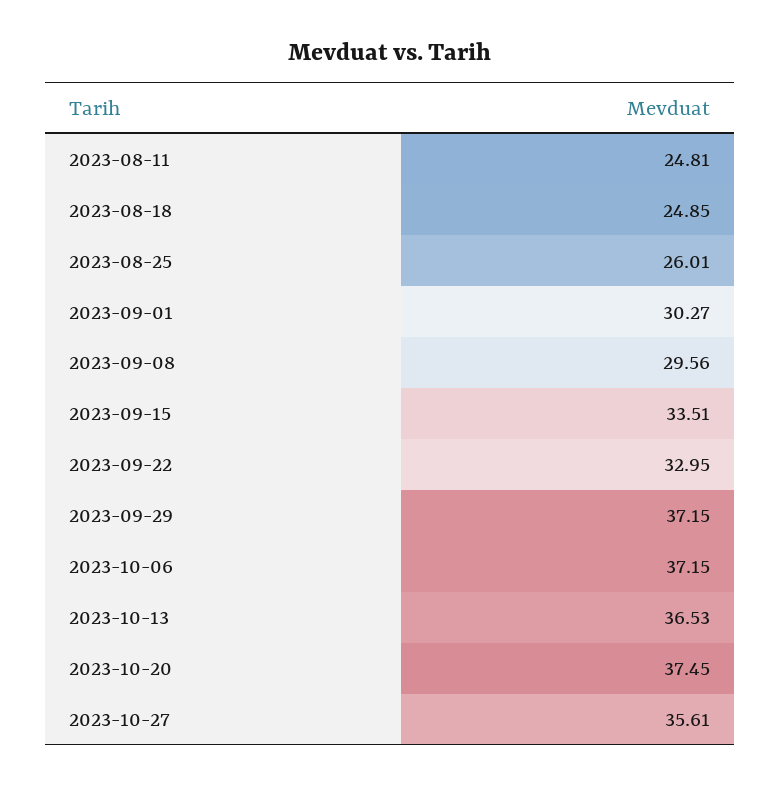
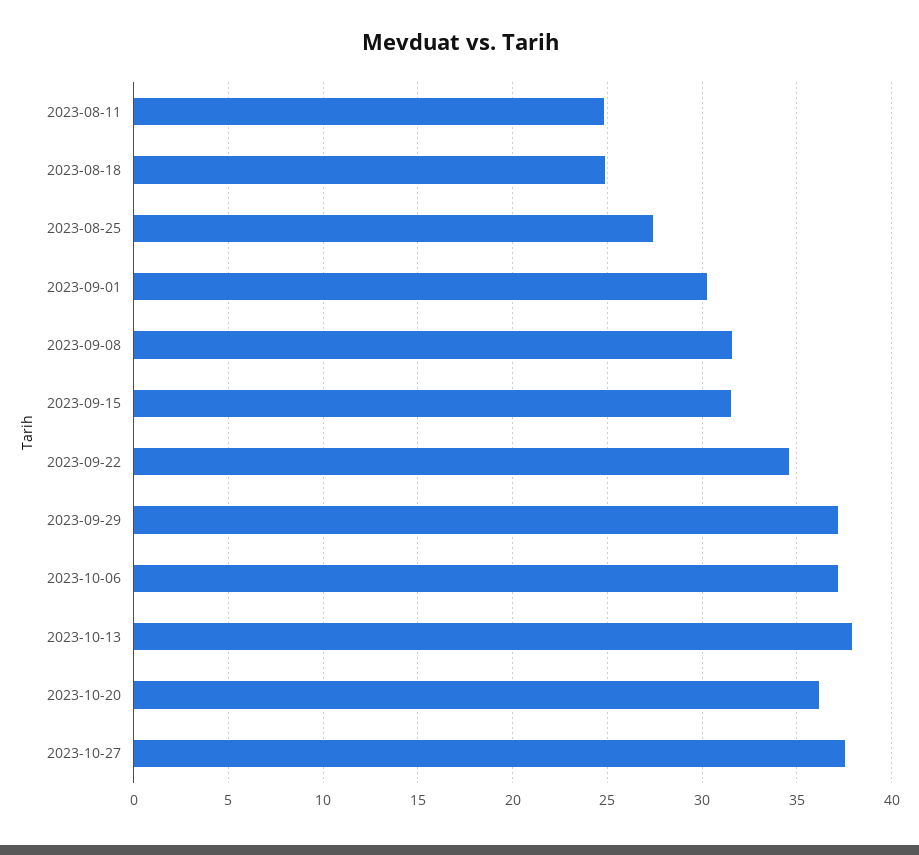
  {
    "2023-08-11": 24.81,
    "2023-08-18": 24.85,
-   "2023-08-25": 26.01,
+   "2023-08-25": 27.5,
    "2023-09-01": 30.27,
-   "2023-09-08": 29.56,
+   "2023-09-08": 31.5,
-   "2023-09-15": 33.51,
+   "2023-09-15": 31.5,
-   "2023-09-22": 32.95,
+   "2023-09-22": 34.5,
    "2023-09-29": 37.15,
    "2023-10-06": 37.15,
-   "2023-10-13": 36.53,
+   "2023-10-13": 38,
-   "2023-10-20": 37.45,
+   "2023-10-20": 36,
-   "2023-10-27": 35.61
+   "2023-10-27": 37.5
  }

